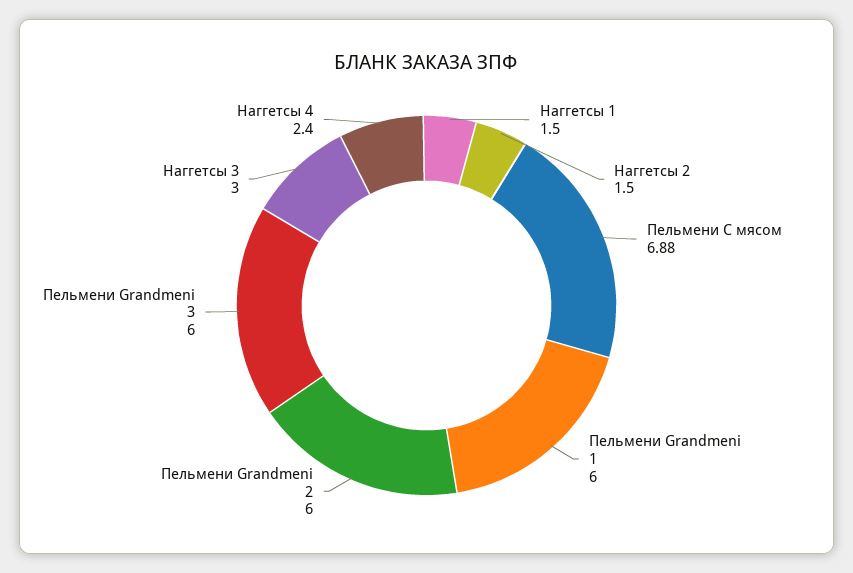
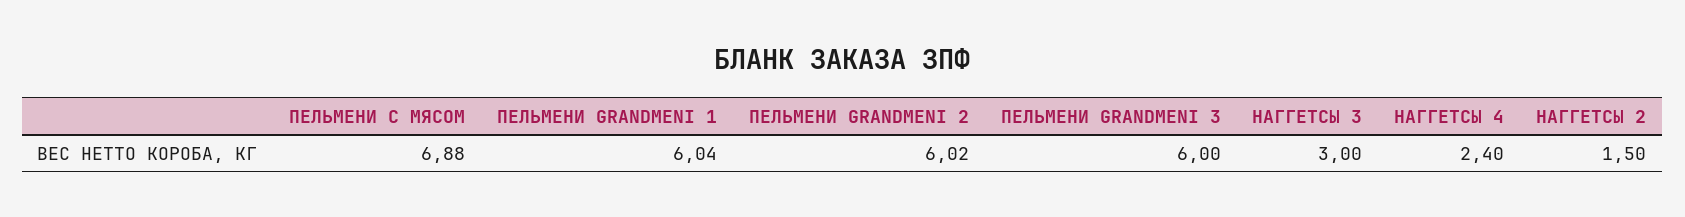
  {
-   "Наггетсы 1": 1.5,
    "Наггетсы 2": 1.5,
    "Пельмени С мясом": 6.88,
-   "Пельмени Grandmeni 1": 6,
+   "Пельмени Grandmeni 1": 6.04,
-   "Пельмени Grandmeni 2": 6,
+   "Пельмени Grandmeni 2": 6.02,
    "Пельмени Grandmeni 3": 6,
    "Наггетсы 3": 3,
    "Наггетсы 4": 2.4
  }

